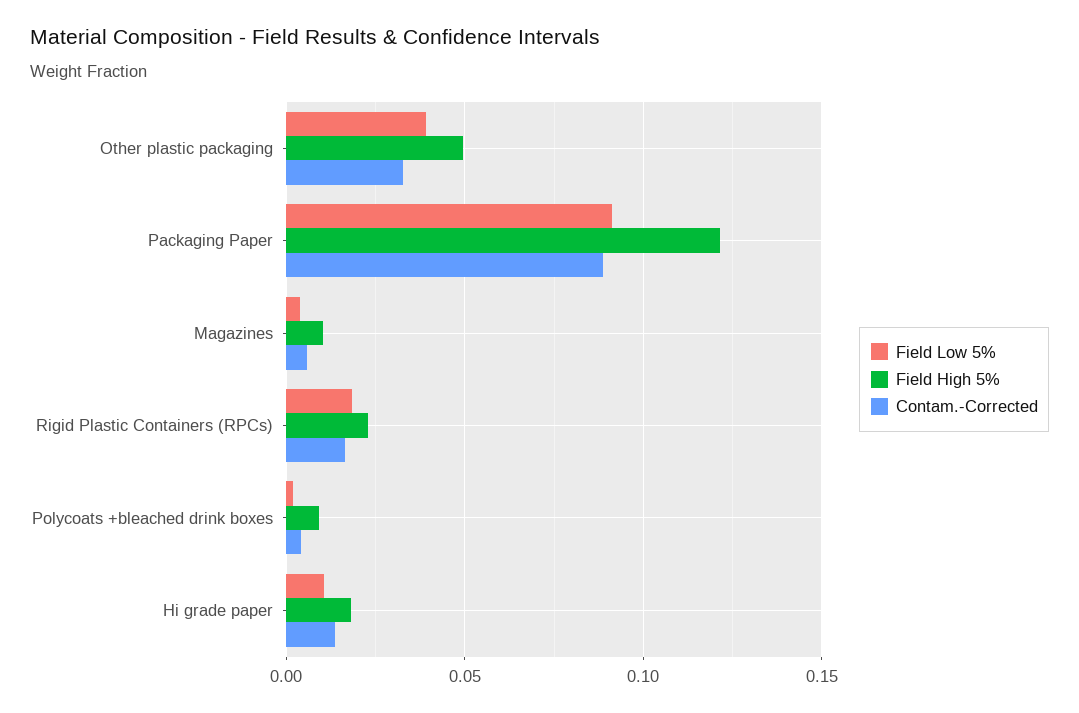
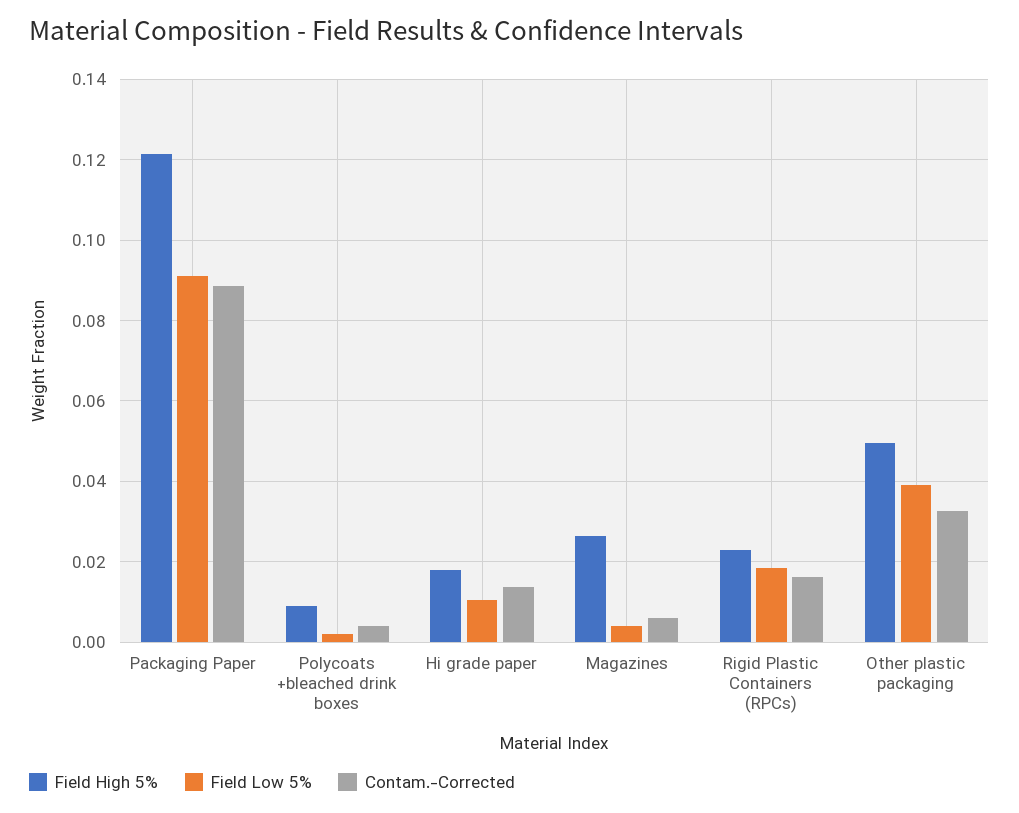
  {
    "Field Low 5%": {
      "Other plastic packaging": 0.04,
      "Packaging Paper": 0.092,
      "Magazines": 0.004,
      "Rigid Plastic Containers (RPCs)": 0.018,
      "Polycoats +bleached drink boxes": 0.002,
      "Hi grade paper": 0.01
    },
    "Field High 5%": {
      "Other plastic packaging": 0.05,
      "Packaging Paper": 0.122,
-     "Magazines": 0.01,
+     "Magazines": 0.026,
      "Rigid Plastic Containers (RPCs)": 0.024,
      "Polycoats +bleached drink boxes": 0.01,
      "Hi grade paper": 0.018
    },
    "Contam.-Corrected": {
      "Other plastic packaging": 0.032,
      "Packaging Paper": 0.088,
      "Magazines": 0.006,
      "Rigid Plastic Containers (RPCs)": 0.016,
      "Polycoats +bleached drink boxes": 0.004,
      "Hi grade paper": 0.014
    }
  }

